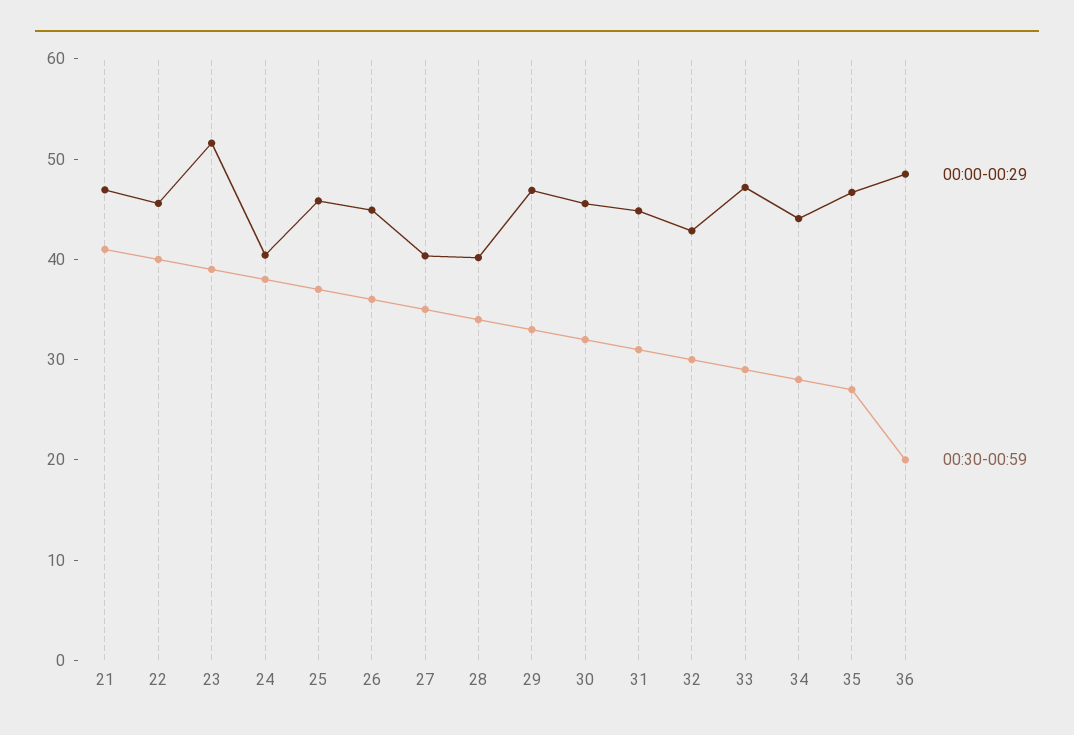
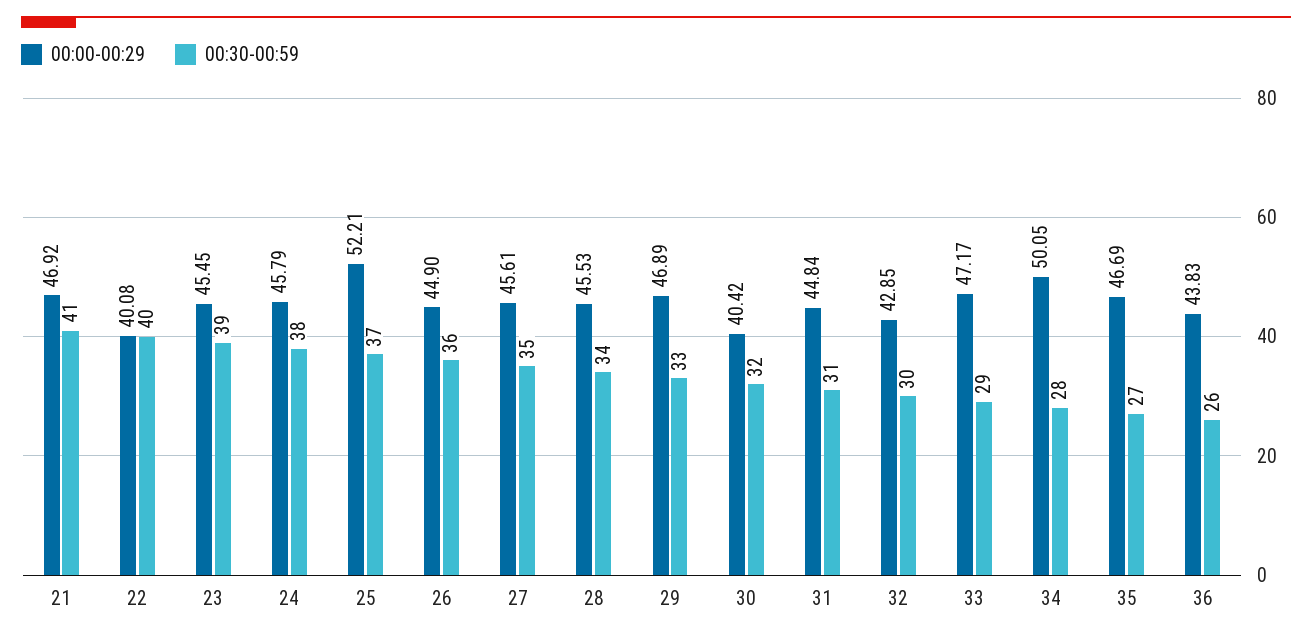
  {
    "00:00-00:29": {
      "21": 46.92,
-     "22": 46,
+     "22": 40.08,
-     "23": 52,
+     "23": 45.45,
-     "24": 40,
+     "24": 45.79,
-     "25": 46,
+     "25": 52.21,
      "26": 44.9,
-     "27": 40,
+     "27": 45.61,
-     "28": 40,
+     "28": 45.53,
      "29": 46.89,
-     "30": 46,
+     "30": 40.42,
      "31": 44.84,
      "32": 42.85,
      "33": 47.17,
-     "34": 44,
+     "34": 50.05,
      "35": 46.69,
-     "36": 48
+     "36": 43.83
    },
    "00:30-00:59": {
      "21": 41,
      "22": 40,
      "23": 39,
      "24": 38,
      "25": 37,
      "26": 36,
      "27": 35,
      "28": 34,
      "29": 33,
      "30": 32,
      "31": 31,
      "32": 30,
      "33": 29,
      "34": 28,
      "35": 27,
-     "36": 20
+     "36": 26
    }
  }

